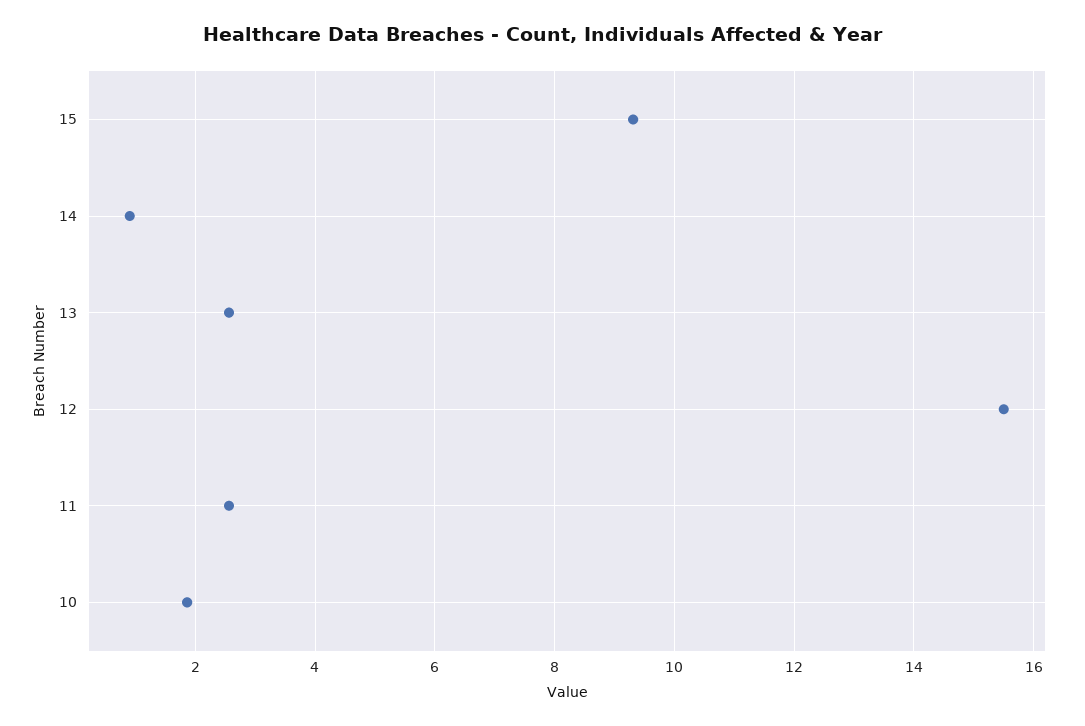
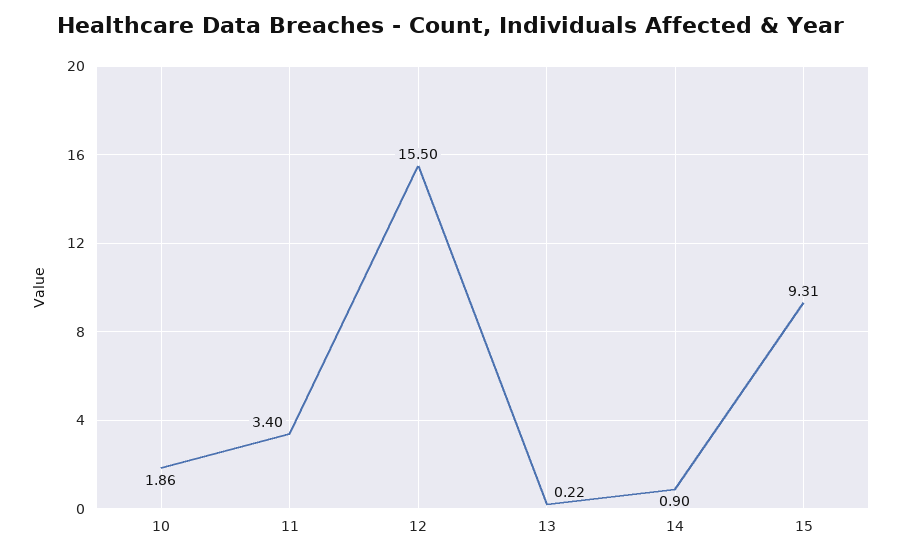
  {
    "15": 9.31,
    "14": 0.9,
-   "13": 2.6,
+   "13": 0.22,
    "12": 15.5,
-   "11": 2.6,
+   "11": 3.4,
    "10": 1.86
  }

